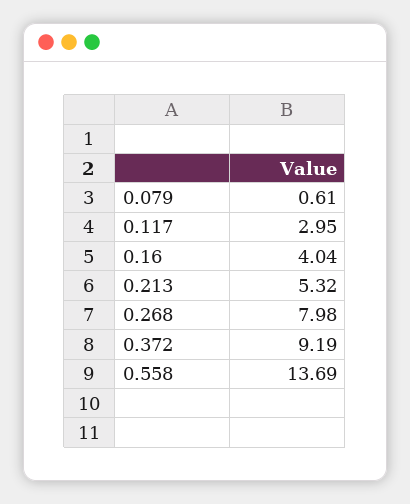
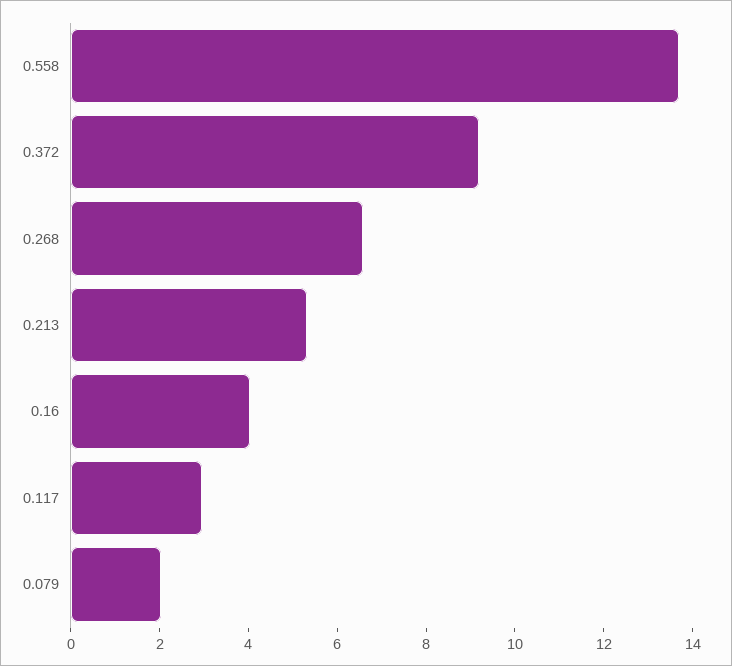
  {
-   "0.079": 0.61,
+   "0.079": 2,
    "0.117": 2.95,
    "0.16": 4.04,
    "0.213": 5.32,
-   "0.268": 7.98,
+   "0.268": 6.5,
    "0.372": 9.19,
    "0.558": 13.69
  }

